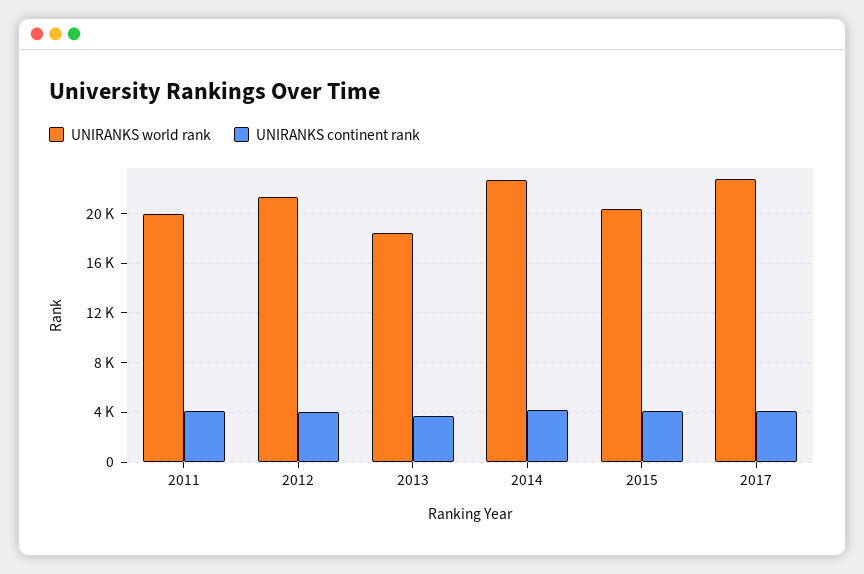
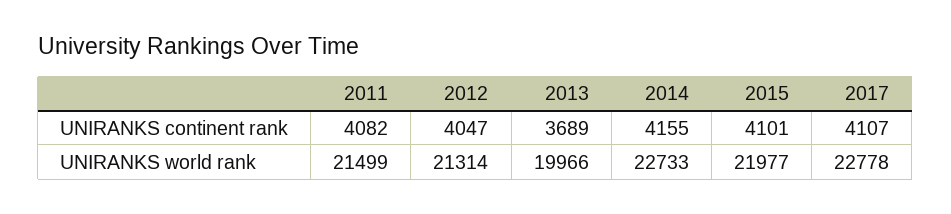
  {
    "UNIRANKS world rank": {
-     "2011": 20000,
+     "2011": 21499,
      "2012": 21314,
-     "2013": 18500,
+     "2013": 19966,
      "2014": 22733,
-     "2015": 20500,
+     "2015": 21977,
      "2017": 22778
    },
    "UNIRANKS continent rank": {
      "2011": 4082,
      "2012": 4047,
      "2013": 3689,
      "2014": 4155,
      "2015": 4101,
      "2017": 4107
    }
  }

